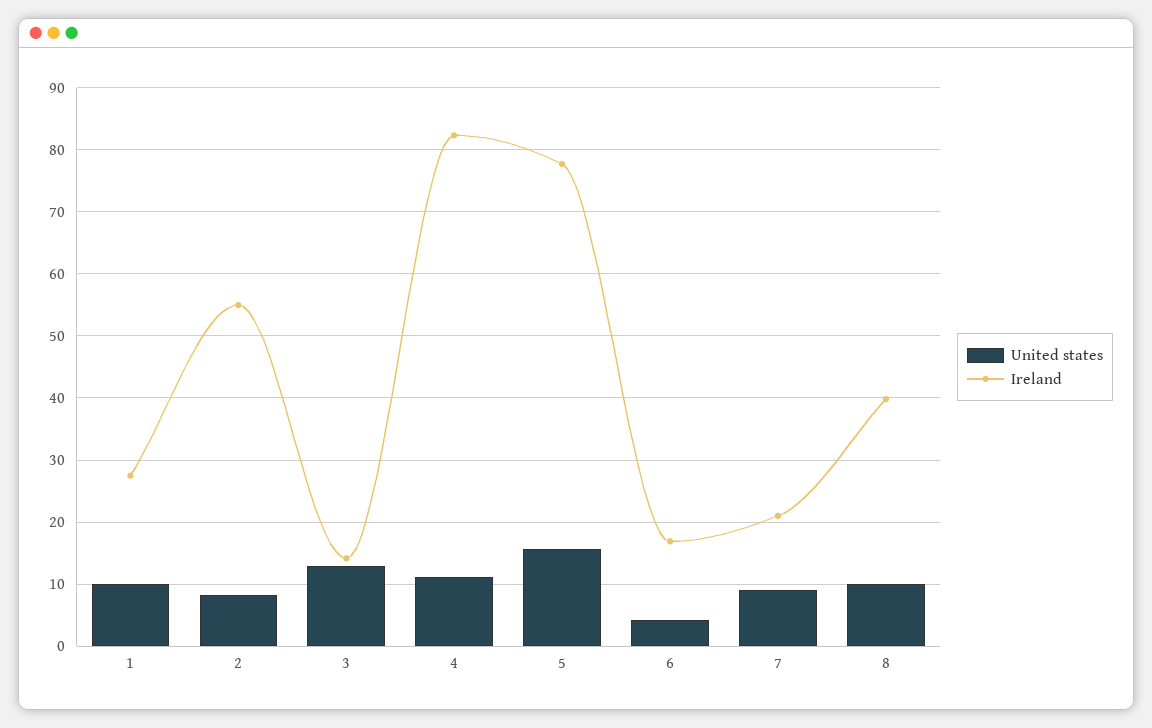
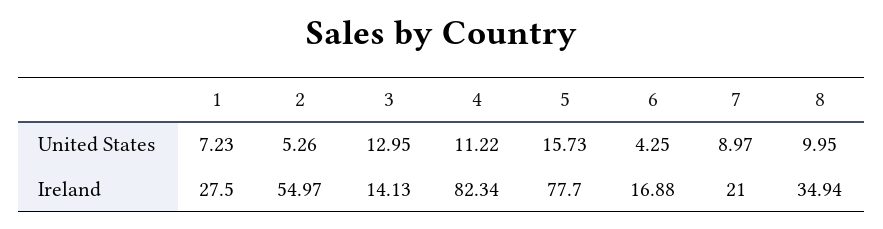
  {
    "United states": {
-     "1": 10,
+     "1": 7.23,
-     "2": 8,
+     "2": 5.26,
      "3": 12.95,
      "4": 11.22,
      "5": 15.73,
      "6": 4.25,
      "7": 8.97,
      "8": 9.95
    },
    "Ireland": {
      "1": 27.5,
      "2": 54.97,
      "3": 14.13,
      "4": 82.34,
      "5": 77.7,
      "6": 16.88,
      "7": 21,
-     "8": 40
+     "8": 34.94
    }
  }

